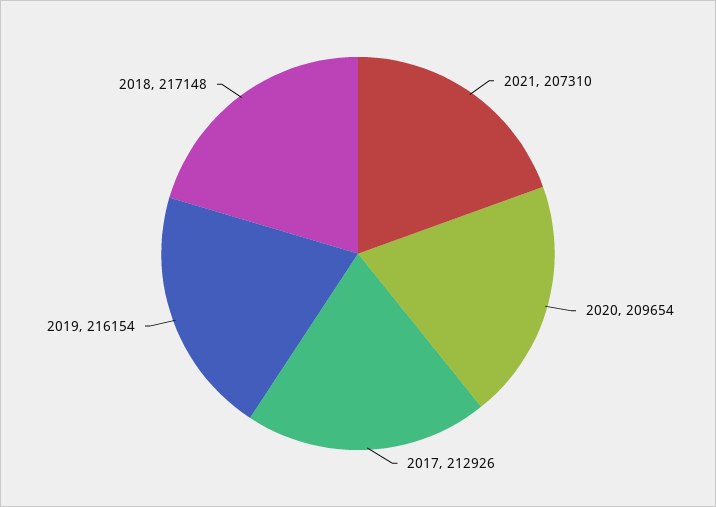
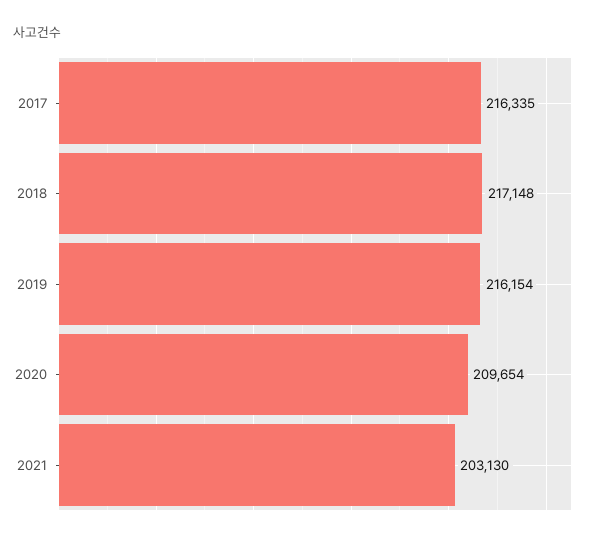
  {
-   "2021": 207310,
+   "2021": 203130,
    "2020": 209654,
-   "2017": 212926,
+   "2017": 216335,
    "2019": 216154,
    "2018": 217148
  }

